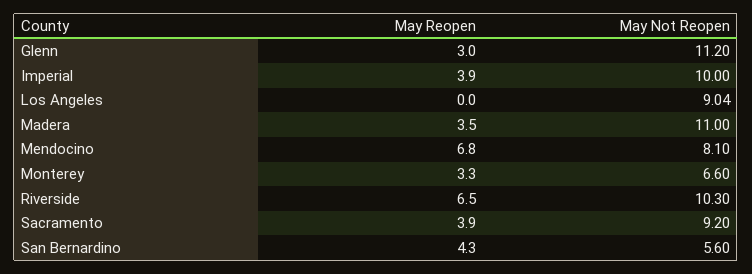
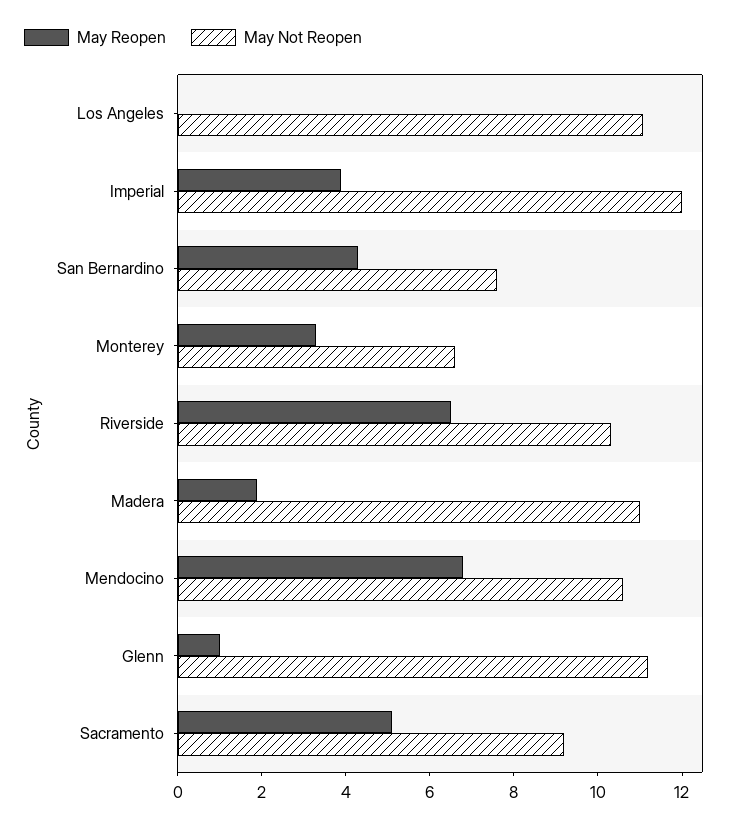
  {
    "May Reopen": {
-     "Glenn": 3,
+     "Glenn": 1,
      "Imperial": 3.9,
      "Los Angeles": 0,
-     "Madera": 3.5,
+     "Madera": 2,
      "Mendocino": 6.8,
      "Monterey": 3.3,
      "Riverside": 6.5,
-     "Sacramento": 3.9,
+     "Sacramento": 5,
      "San Bernardino": 4.3
    },
    "May Not Reopen": {
      "Glenn": 11.2,
-     "Imperial": 10,
+     "Imperial": 12,
-     "Los Angeles": 9.04,
+     "Los Angeles": 11,
      "Madera": 11,
-     "Mendocino": 8.1,
+     "Mendocino": 10.5,
      "Monterey": 6.6,
      "Riverside": 10.3,
      "Sacramento": 9.2,
-     "San Bernardino": 5.6
+     "San Bernardino": 7.5
    }
  }

